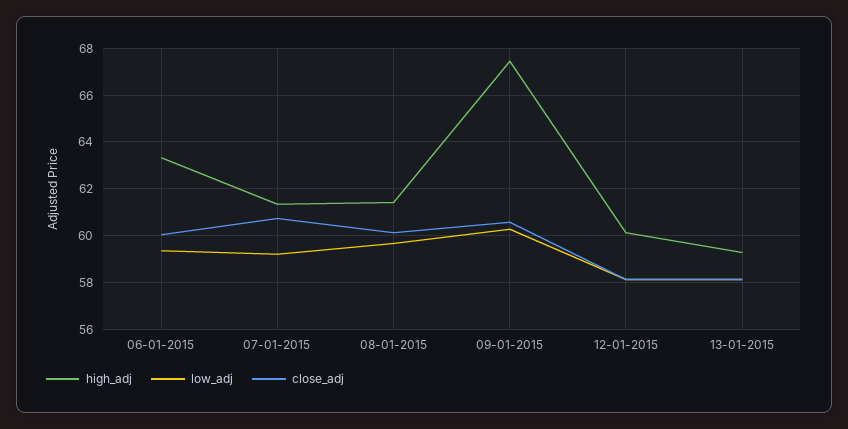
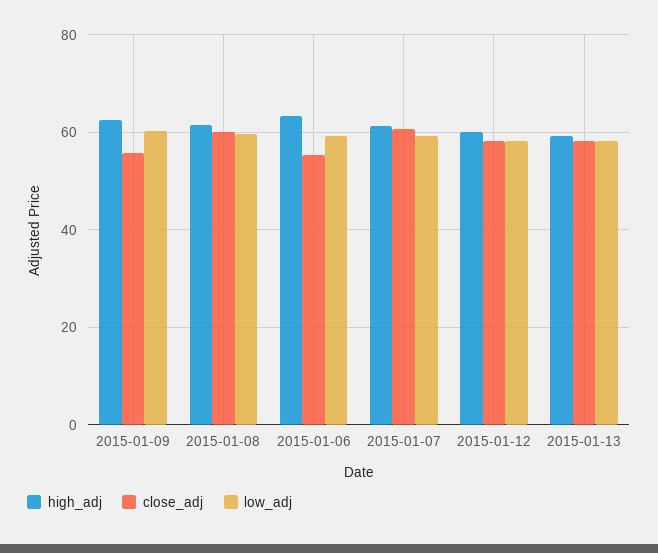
  {
    "high_adj": {
      "06-01-2015": 63.5,
      "07-01-2015": 61.5,
      "08-01-2015": 61.5,
-     "09-01-2015": 67.5,
+     "09-01-2015": 62,
      "12-01-2015": 60,
      "13-01-2015": 59.5
    },
    "low_adj": {
      "06-01-2015": 59.5,
      "07-01-2015": 59,
      "08-01-2015": 59.5,
      "09-01-2015": 60.5,
      "12-01-2015": 58,
      "13-01-2015": 58
    },
    "close_adj": {
-     "06-01-2015": 60,
+     "06-01-2015": 56,
      "07-01-2015": 60.5,
      "08-01-2015": 60,
-     "09-01-2015": 60.5,
+     "09-01-2015": 56,
      "12-01-2015": 58,
      "13-01-2015": 58
    }
  }

